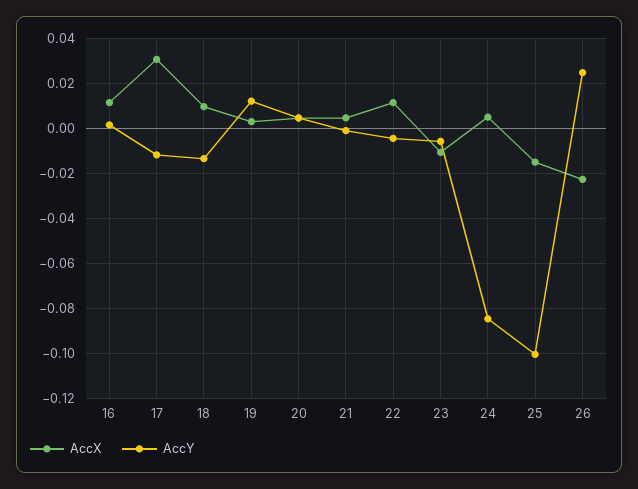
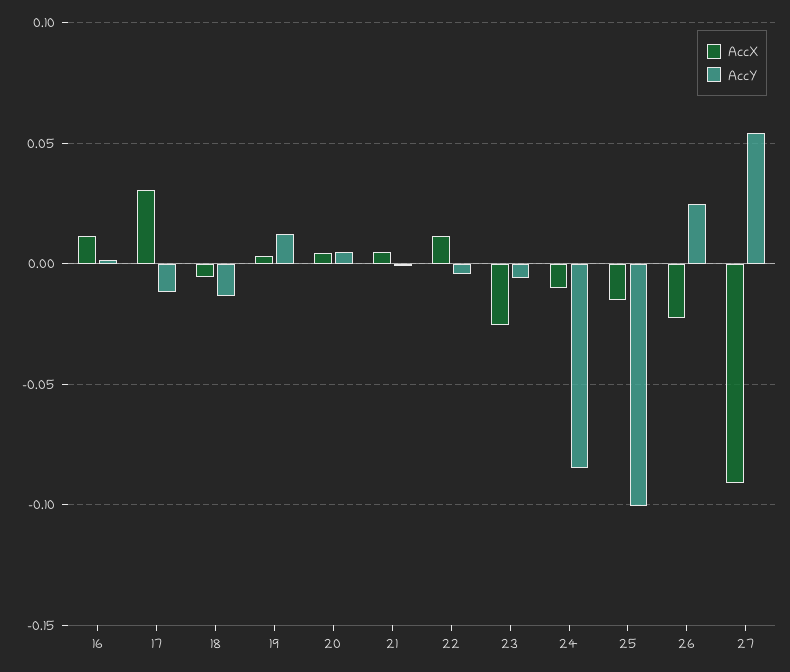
  {
    "AccX": {
      "16": 0.01,
      "17": 0.03,
-     "18": 0.01,
+     "18": -0.005,
      "19": 0.005,
      "20": 0.005,
      "21": 0.005,
      "22": 0.01,
-     "23": -0.01,
+     "23": -0.025,
-     "24": 0.005,
+     "24": -0.01,
      "25": -0.015,
-     "26": -0.025
+     "26": -0.025,
+     "27": -0.09
    },
    "AccY": {
      "16": 0,
      "17": -0.01,
      "18": -0.015,
      "19": 0.01,
      "20": 0.005,
      "21": 0,
      "22": -0.005,
      "23": -0.005,
      "24": -0.085,
      "25": -0.1,
-     "26": 0.025
+     "26": 0.025,
+     "27": 0.055
    }
  }

